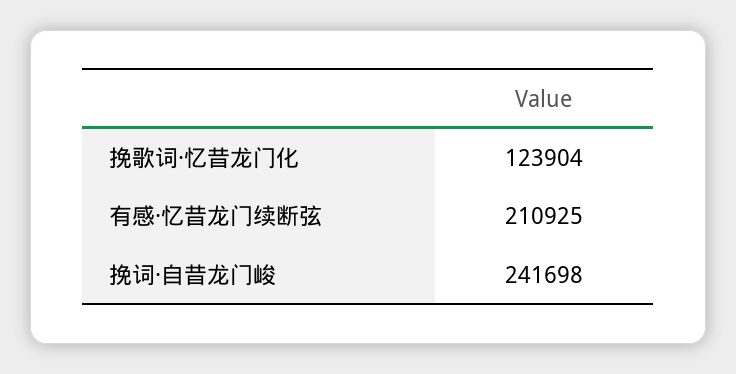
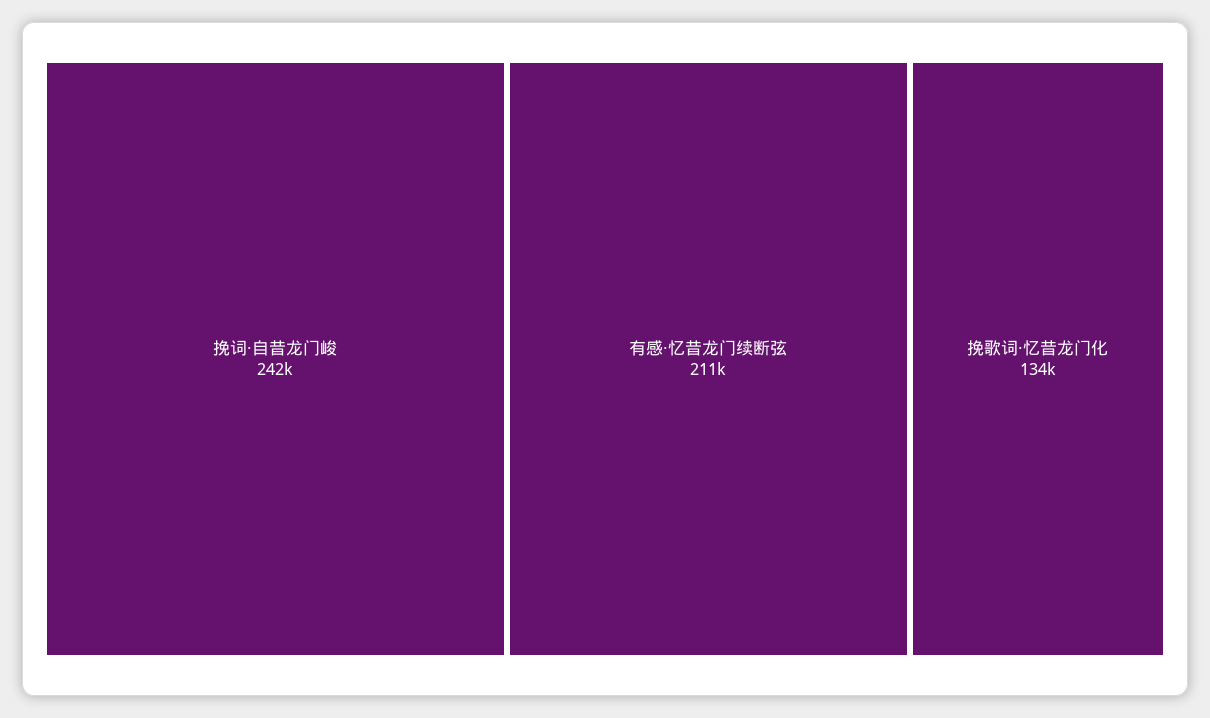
  {
-   "挽歌词·忆昔龙门化": 123904,
+   "挽歌词·忆昔龙门化": 134000,
    "有感·忆昔龙门续断弦": 210925,
    "挽词·自昔龙门峻": 241698
  }

